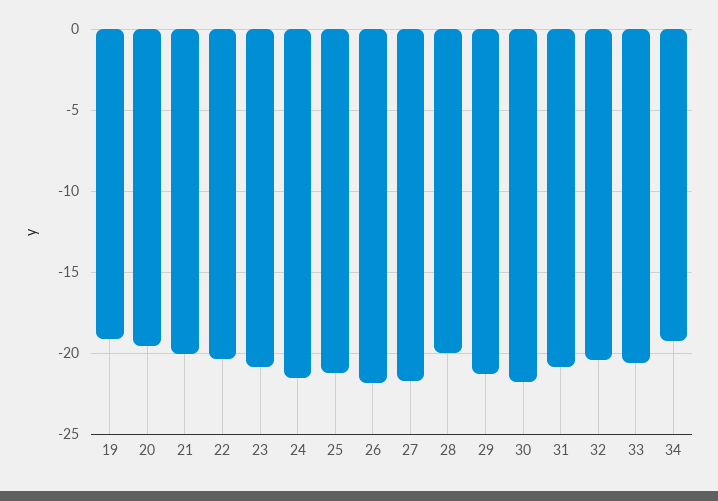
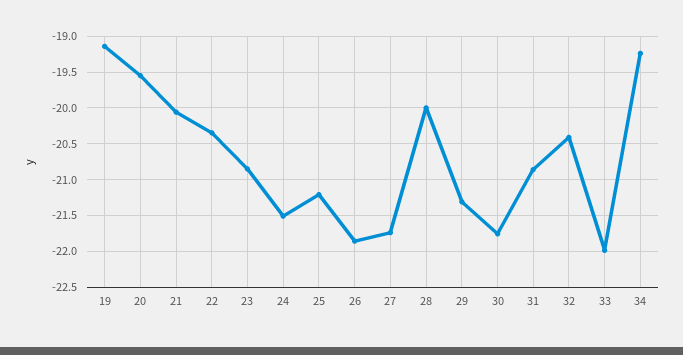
  {
    "19": -19.1,
    "20": -19.6,
    "21": -20.1,
    "22": -20.4,
    "23": -20.9,
    "24": -21.5,
    "25": -21.2,
    "26": -21.9,
    "27": -21.7,
    "28": -20,
    "29": -21.3,
    "30": -21.8,
    "31": -20.9,
    "32": -20.4,
-   "33": -20.5,
+   "33": -22,
    "34": -19.2
  }

